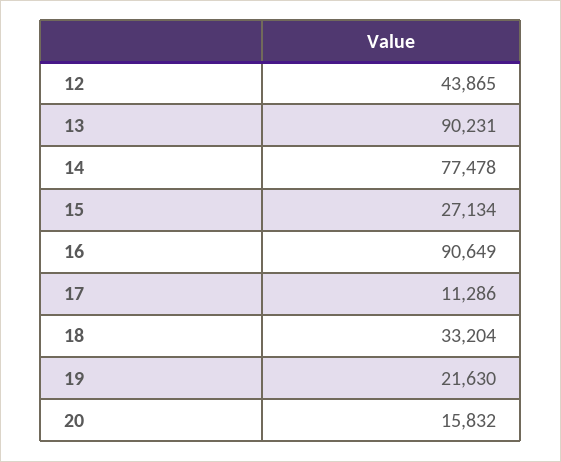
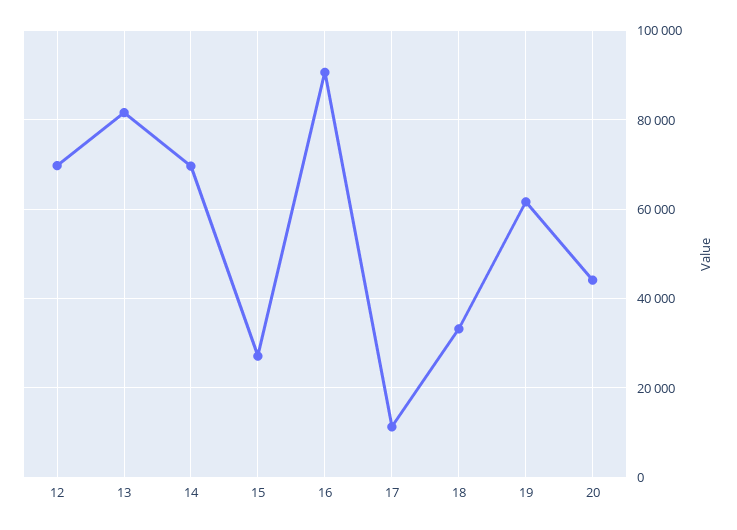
  {
-   "12": 43865,
+   "12": 70000,
-   "13": 90231,
+   "13": 82000,
-   "14": 77478,
+   "14": 70000,
    "15": 27134,
    "16": 90649,
    "17": 11286,
    "18": 33204,
-   "19": 21630,
+   "19": 62000,
-   "20": 15832
+   "20": 44000
  }

